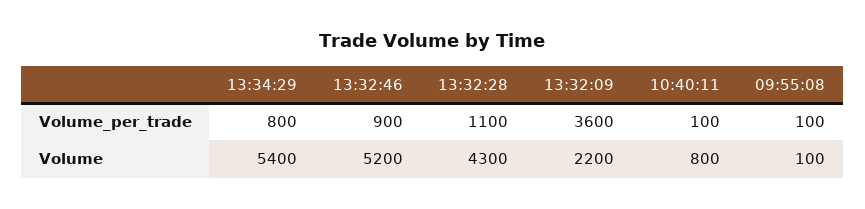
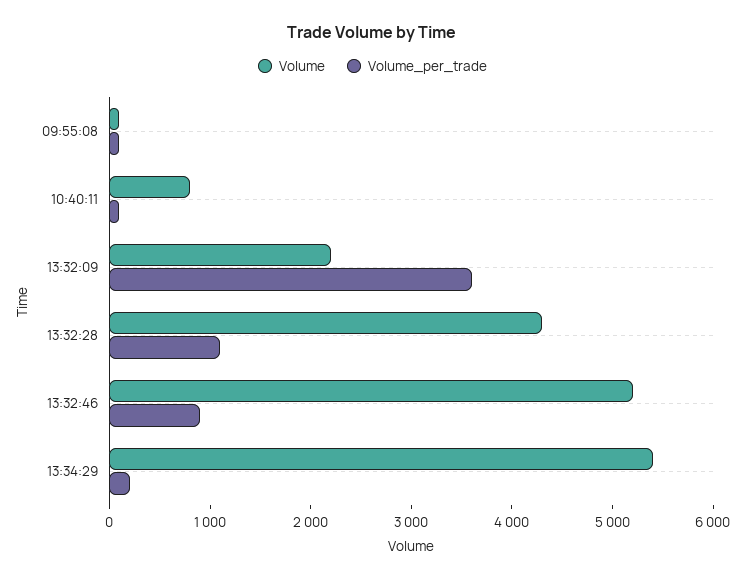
  {
    "Volume_per_trade": {
-     "13:34:29": 800,
+     "13:34:29": 200,
      "13:32:46": 900,
      "13:32:28": 1100,
      "13:32:09": 3600,
      "10:40:11": 100,
      "09:55:08": 100
    },
    "Volume": {
      "13:34:29": 5400,
      "13:32:46": 5200,
      "13:32:28": 4300,
      "13:32:09": 2200,
      "10:40:11": 800,
      "09:55:08": 100
    }
  }

